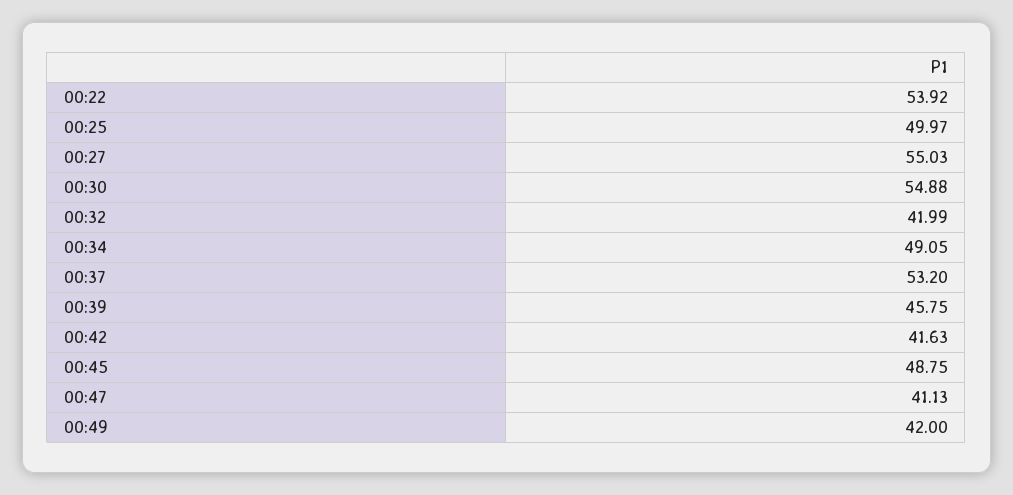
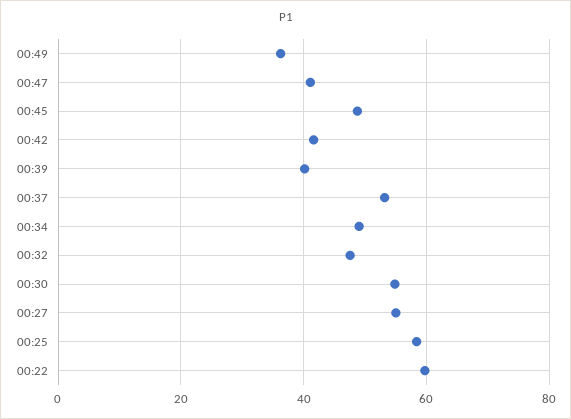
  {
-   "00:22": 53.92,
+   "00:22": 60,
-   "00:25": 49.97,
+   "00:25": 58,
    "00:27": 55.03,
    "00:30": 54.88,
-   "00:32": 41.99,
+   "00:32": 48,
    "00:34": 49.05,
    "00:37": 53.2,
-   "00:39": 45.75,
+   "00:39": 40,
    "00:42": 41.63,
    "00:45": 48.75,
    "00:47": 41.13,
-   "00:49": 42
+   "00:49": 36
  }

